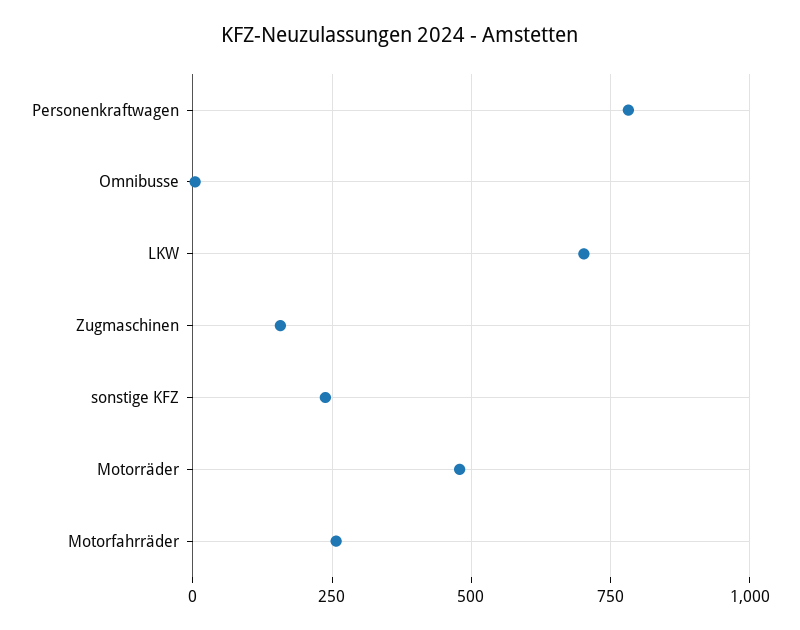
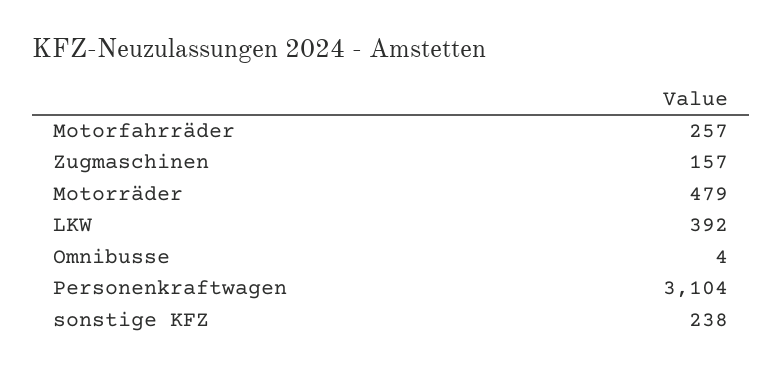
  {
-   "Personenkraftwagen": 775,
+   "Personenkraftwagen": 3104,
    "Omnibusse": 4,
-   "LKW": 700,
+   "LKW": 392,
    "Zugmaschinen": 157,
    "sonstige KFZ": 238,
    "Motorräder": 479,
    "Motorfahrräder": 257
  }

